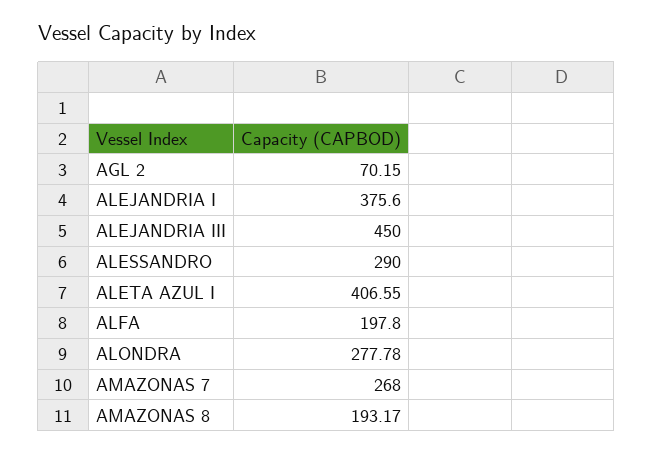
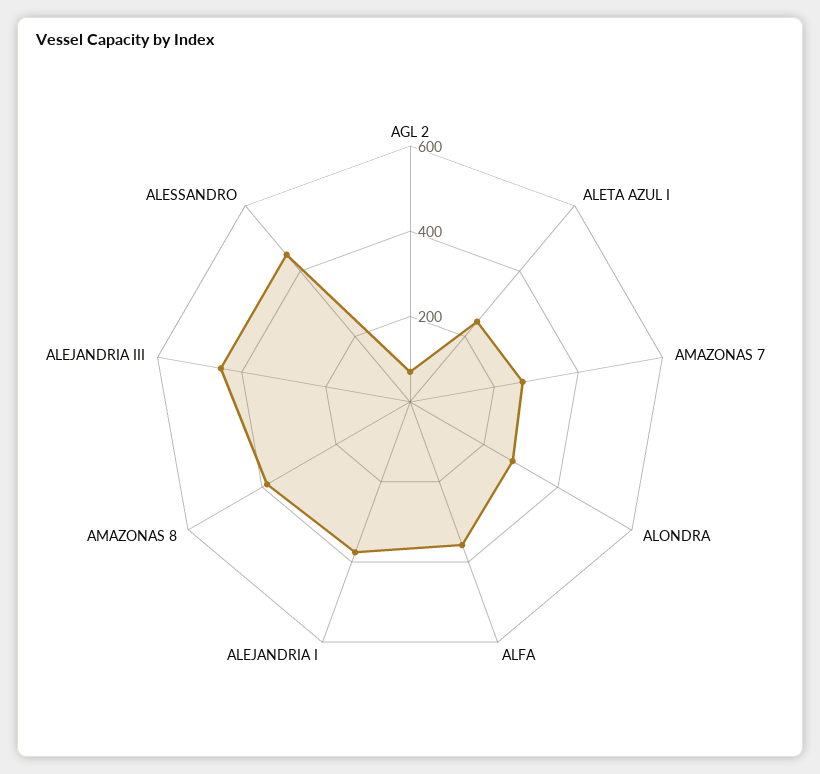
  {
    "AGL 2": 70.15,
    "ALEJANDRIA I": 375.6,
    "ALEJANDRIA III": 450,
-   "ALESSANDRO": 290,
+   "ALESSANDRO": 450,
-   "ALETA AZUL I": 406.55,
+   "ALETA AZUL I": 250,
-   "ALFA": 197.8,
+   "ALFA": 350,
    "ALONDRA": 277.78,
    "AMAZONAS 7": 268,
-   "AMAZONAS 8": 193.17
+   "AMAZONAS 8": 400
  }

